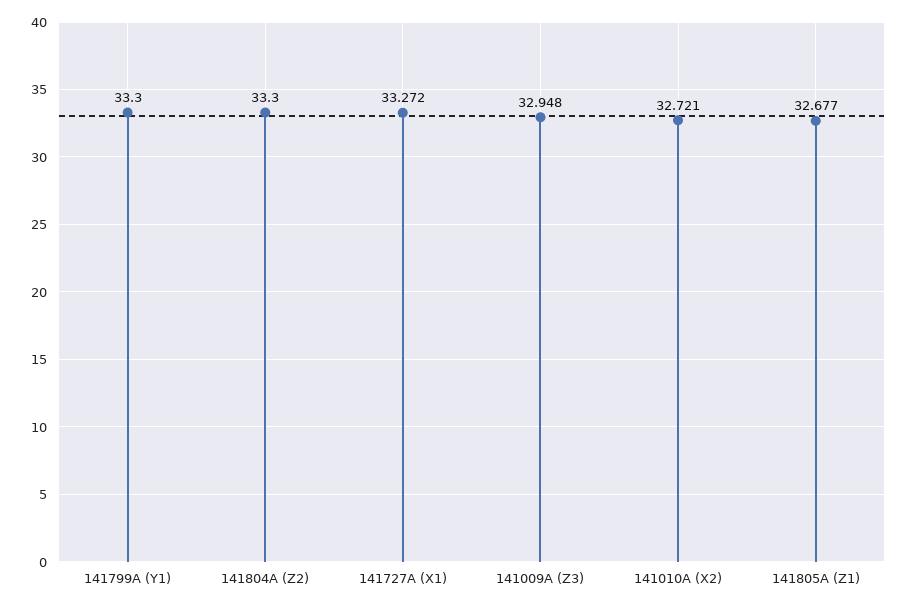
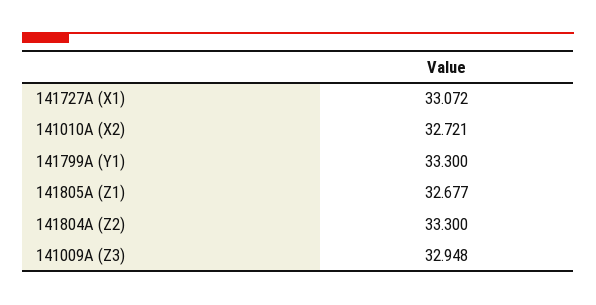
  {
    "141799A (Y1)": 33.3,
    "141804A (Z2)": 33.3,
-   "141727A (X1)": 33.272,
+   "141727A (X1)": 33.072,
    "141009A (Z3)": 32.948,
    "141010A (X2)": 32.721,
    "141805A (Z1)": 32.677
  }

